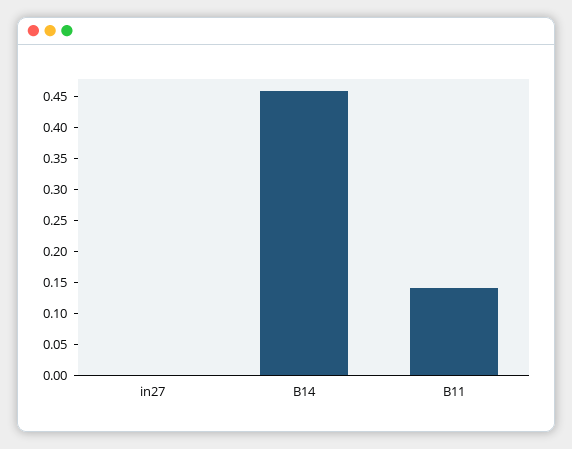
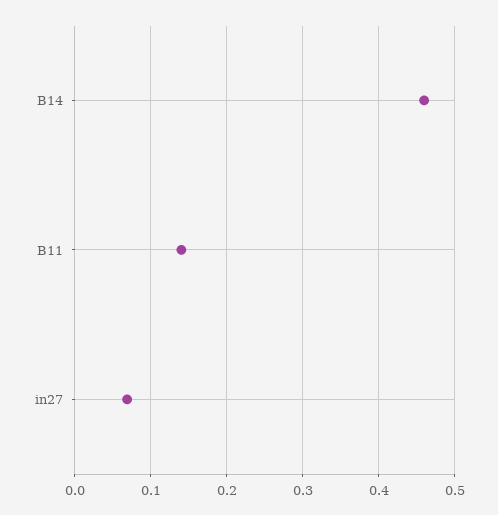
  {
-   "in27": 0,
+   "in27": 0.07,
    "B14": 0.46,
    "B11": 0.14
  }

